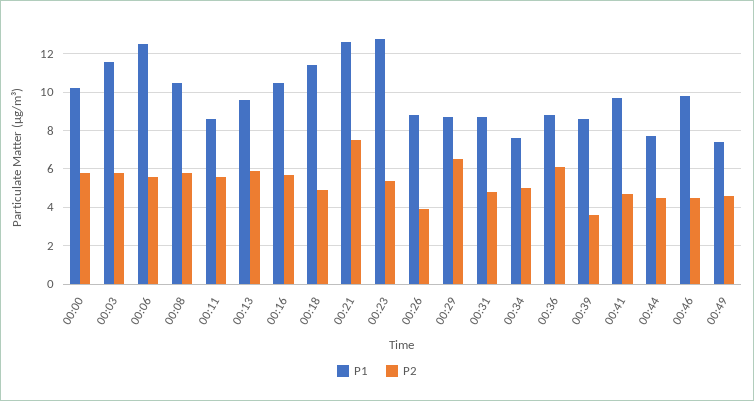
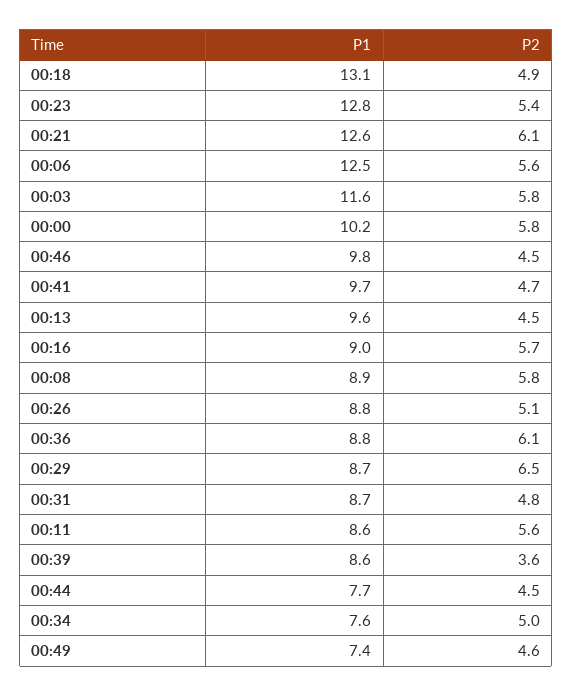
  {
    "P1": {
      "00:00": 10.2,
      "00:03": 11.6,
      "00:06": 12.5,
-     "00:08": 10.5,
+     "00:08": 8.9,
      "00:11": 8.6,
      "00:13": 9.6,
-     "00:16": 10.5,
+     "00:16": 9,
-     "00:18": 11.5,
+     "00:18": 13.1,
      "00:21": 12.6,
      "00:23": 12.8,
      "00:26": 8.8,
      "00:29": 8.7,
      "00:31": 8.7,
      "00:34": 7.6,
      "00:36": 8.8,
      "00:39": 8.6,
      "00:41": 9.7,
      "00:44": 7.7,
      "00:46": 9.8,
      "00:49": 7.4
    },
    "P2": {
      "00:00": 5.8,
      "00:03": 5.8,
      "00:06": 5.6,
      "00:08": 5.8,
      "00:11": 5.6,
-     "00:13": 6,
+     "00:13": 4.5,
      "00:16": 5.7,
      "00:18": 4.9,
-     "00:21": 7.5,
+     "00:21": 6.1,
      "00:23": 5.4,
-     "00:26": 4,
+     "00:26": 5.1,
      "00:29": 6.5,
      "00:31": 4.8,
      "00:34": 5,
      "00:36": 6.1,
      "00:39": 3.6,
      "00:41": 4.7,
      "00:44": 4.5,
      "00:46": 4.5,
      "00:49": 4.6
    }
  }

